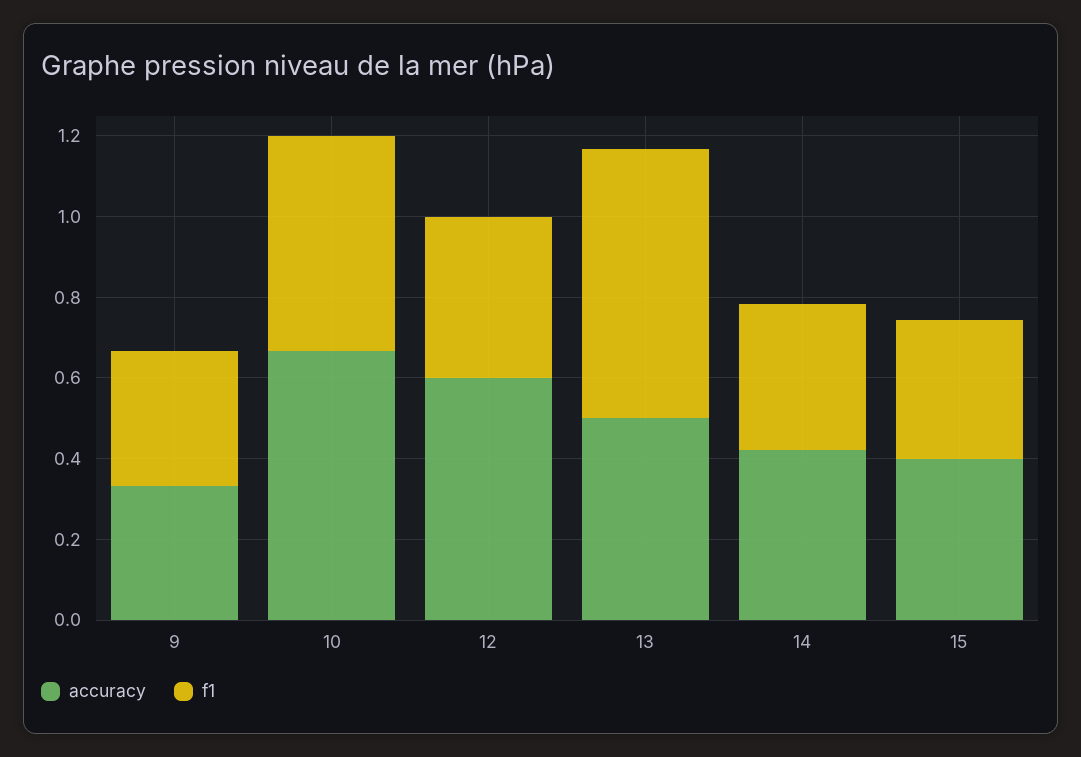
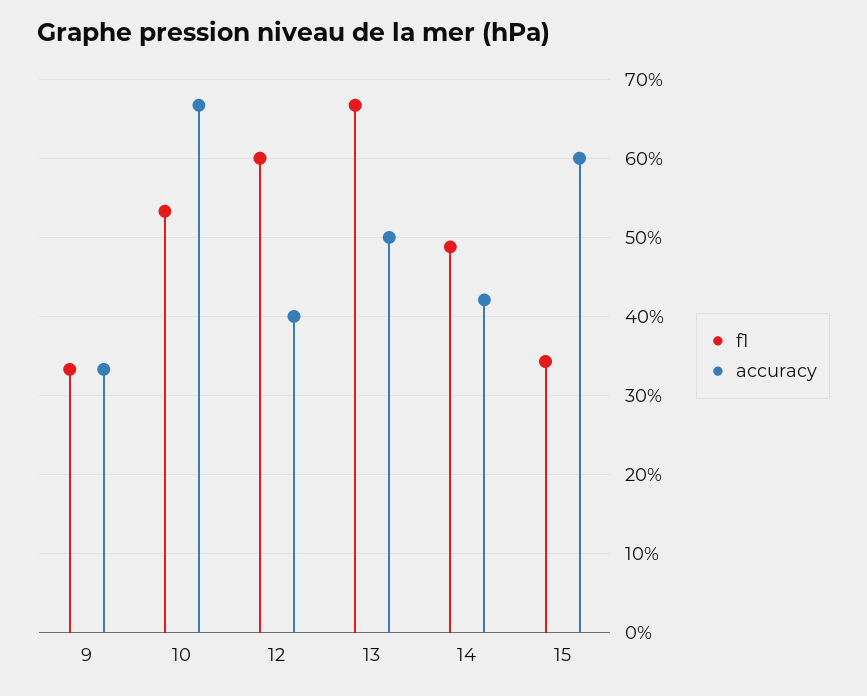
  {
    "accuracy": {
      "9": 0.33,
      "10": 0.67,
-     "12": 0.6,
+     "12": 0.4,
      "13": 0.5,
      "14": 0.42,
-     "15": 0.4
+     "15": 0.6
    },
    "f1": {
      "9": 0.33,
      "10": 0.53,
-     "12": 0.4,
+     "12": 0.6,
      "13": 0.67,
-     "14": 0.35,
+     "14": 0.49,
      "15": 0.34
    }
  }

